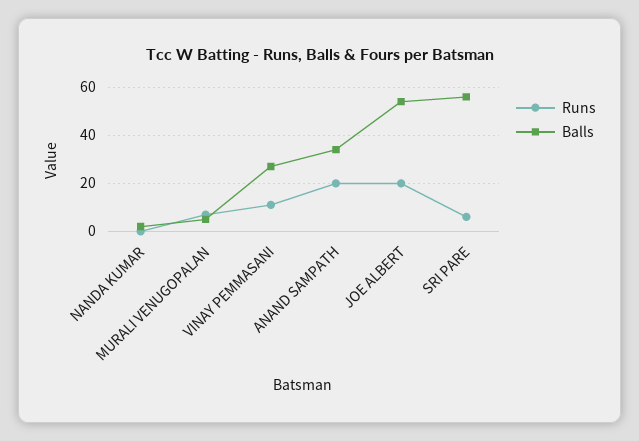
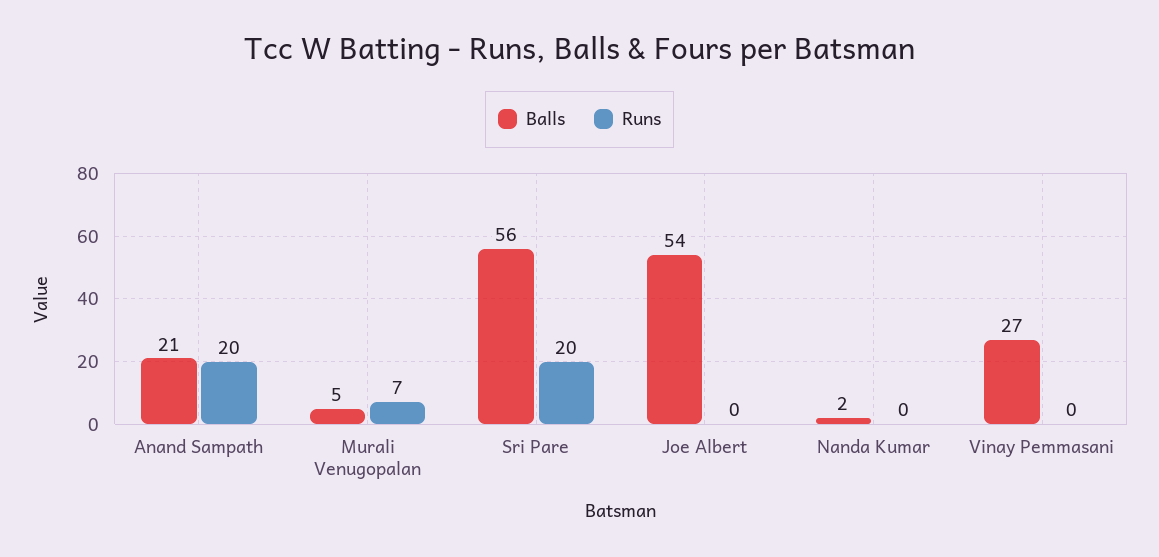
  {
    "Runs": {
      "NANDA KUMAR": 0,
      "MURALI VENUGOPALAN": 7,
-     "VINAY PEMMASANI": 10,
+     "VINAY PEMMASANI": 0,
      "ANAND SAMPATH": 20,
-     "JOE ALBERT": 20,
+     "JOE ALBERT": 0,
-     "SRI PARE": 5
+     "SRI PARE": 20
    },
    "Balls": {
      "NANDA KUMAR": 2,
      "MURALI VENUGOPALAN": 5,
      "VINAY PEMMASANI": 27,
-     "ANAND SAMPATH": 35,
+     "ANAND SAMPATH": 21,
      "JOE ALBERT": 54,
      "SRI PARE": 56
    }
  }

